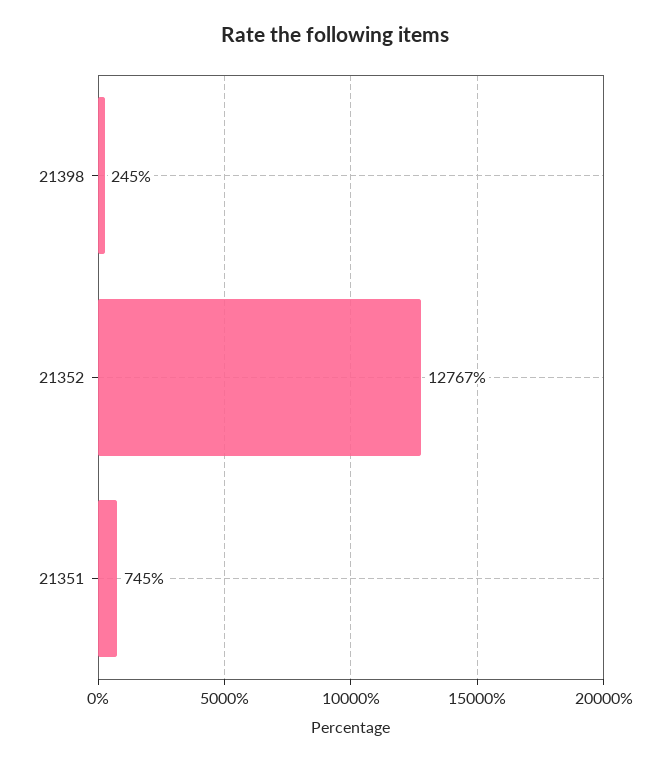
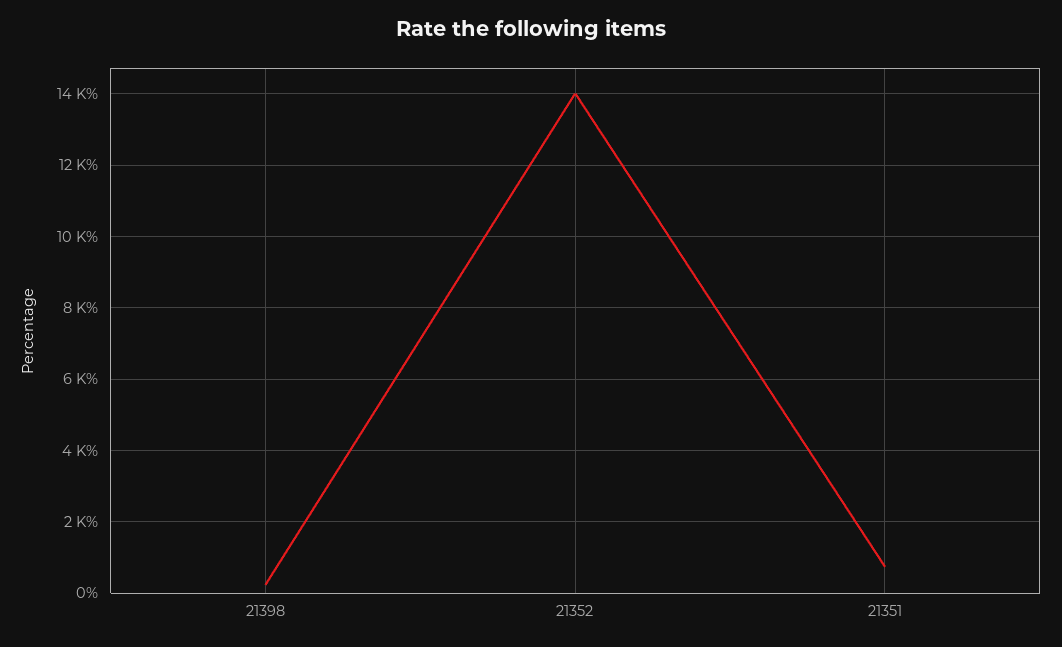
  {
    "21398": 245,
-   "21352": 12767,
+   "21352": 14000,
    "21351": 745
  }

